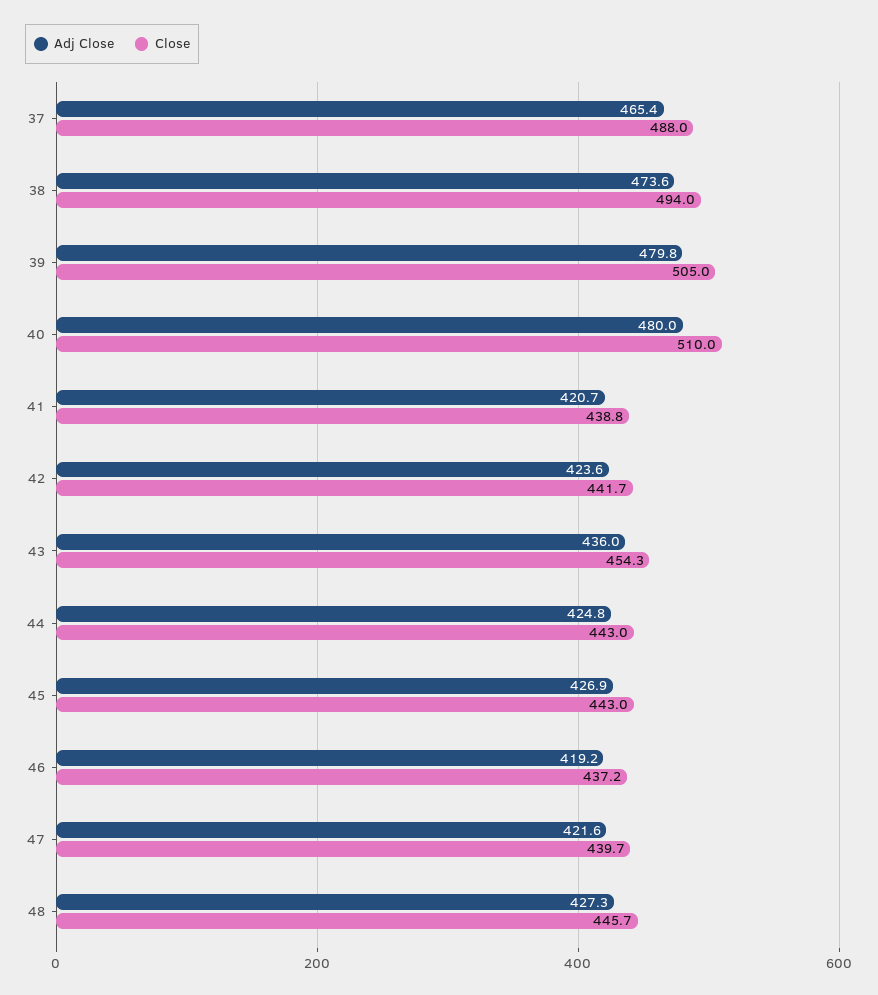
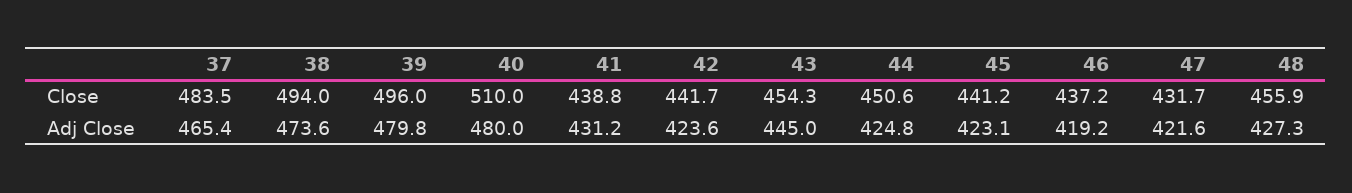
  {
    "Adj Close": {
      "37": 465.4,
      "38": 473.6,
      "39": 479.8,
      "40": 480,
-     "41": 420.7,
+     "41": 431.2,
      "42": 423.6,
-     "43": 436,
+     "43": 445,
      "44": 424.8,
-     "45": 426.9,
+     "45": 423.1,
      "46": 419.2,
      "47": 421.6,
      "48": 427.3
    },
    "Close": {
-     "37": 488,
+     "37": 483.5,
      "38": 494,
-     "39": 505,
+     "39": 496,
      "40": 510,
      "41": 438.8,
      "42": 441.7,
      "43": 454.3,
-     "44": 443,
+     "44": 450.6,
-     "45": 443,
+     "45": 441.2,
      "46": 437.2,
-     "47": 439.7,
+     "47": 431.7,
-     "48": 445.7
+     "48": 455.9
    }
  }

